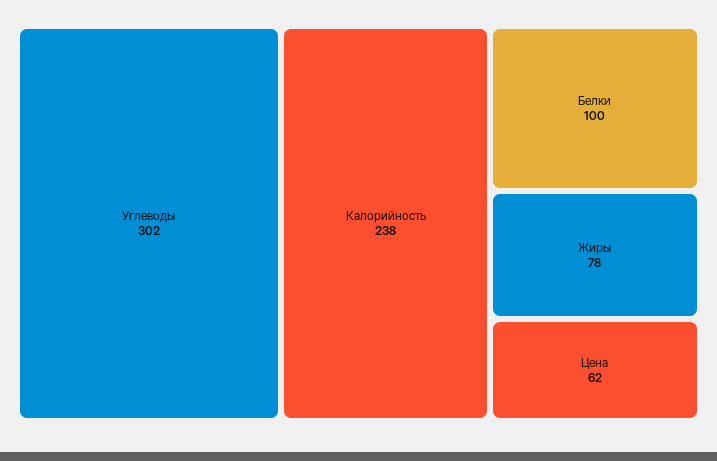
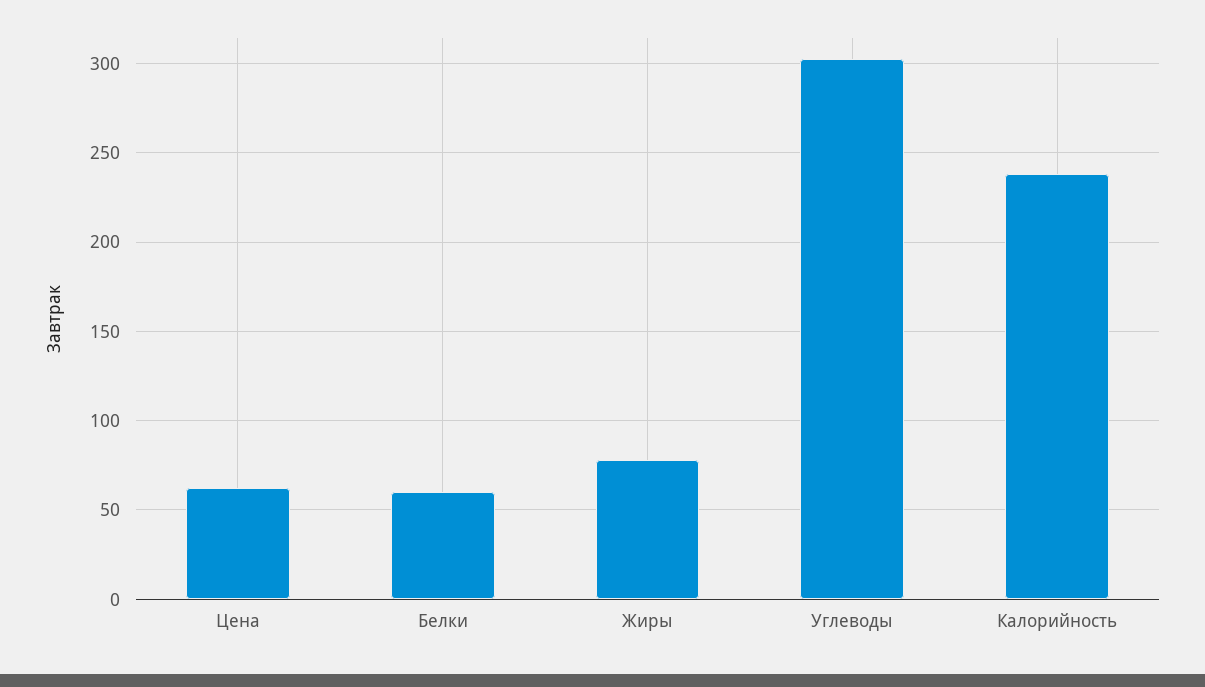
  {
    "Углеводы": 302,
    "Калорийность": 238,
-   "Белки": 100,
+   "Белки": 60,
    "Жиры": 78,
    "Цена": 62
  }

